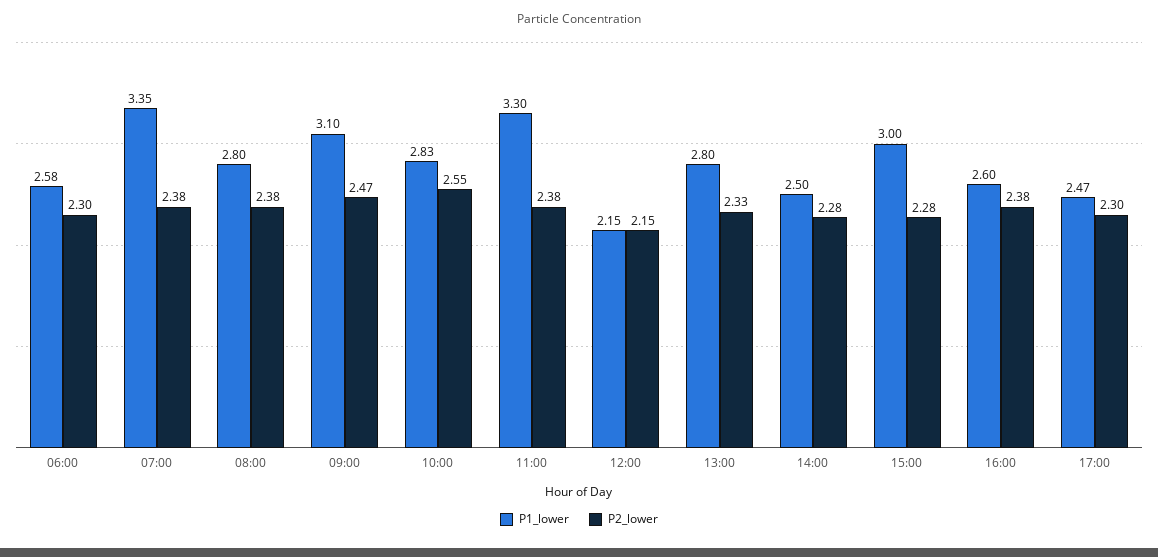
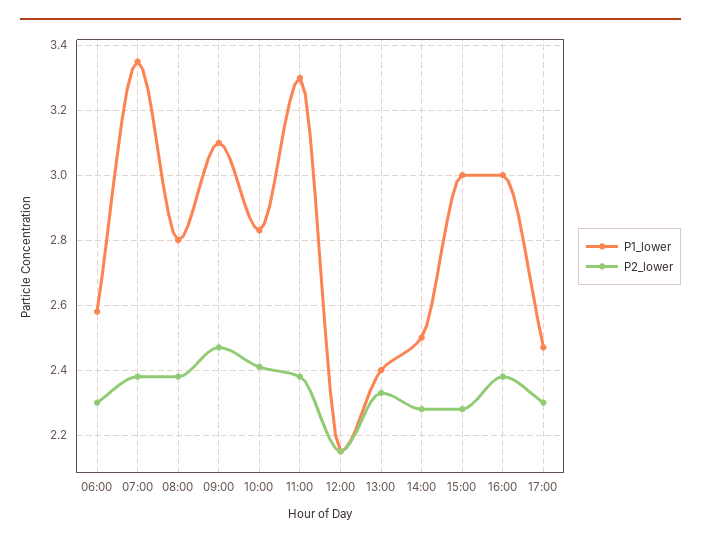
  {
    "P1_lower": {
      "06:00": 2.58,
      "07:00": 3.35,
      "08:00": 2.8,
      "09:00": 3.1,
      "10:00": 2.83,
      "11:00": 3.3,
      "12:00": 2.15,
-     "13:00": 2.8,
+     "13:00": 2.4,
      "14:00": 2.5,
      "15:00": 3,
-     "16:00": 2.6,
+     "16:00": 3,
      "17:00": 2.47
    },
    "P2_lower": {
      "06:00": 2.3,
      "07:00": 2.38,
      "08:00": 2.38,
      "09:00": 2.47,
-     "10:00": 2.55,
+     "10:00": 2.4,
      "11:00": 2.38,
      "12:00": 2.15,
      "13:00": 2.33,
      "14:00": 2.28,
      "15:00": 2.28,
      "16:00": 2.38,
      "17:00": 2.3
    }
  }

